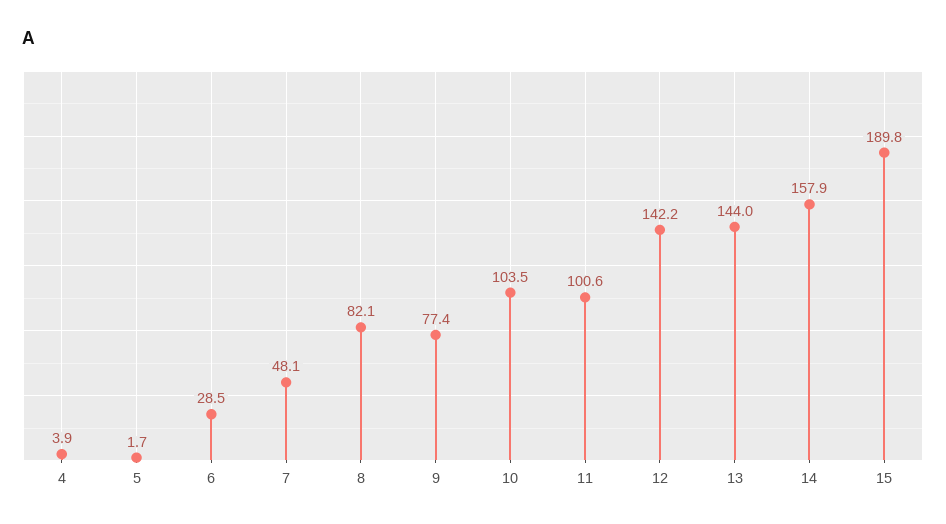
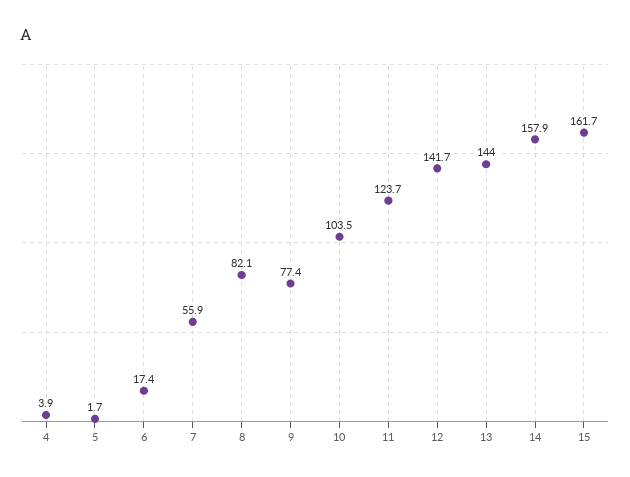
  {
    "4": 3.9,
    "5": 1.7,
-   "6": 28.5,
+   "6": 17.4,
-   "7": 48.1,
+   "7": 55.9,
    "8": 82.1,
    "9": 77.4,
    "10": 103.5,
-   "11": 100.6,
+   "11": 123.7,
-   "12": 142.2,
+   "12": 141.7,
    "13": 144,
    "14": 157.9,
-   "15": 189.8
+   "15": 161.7
  }

